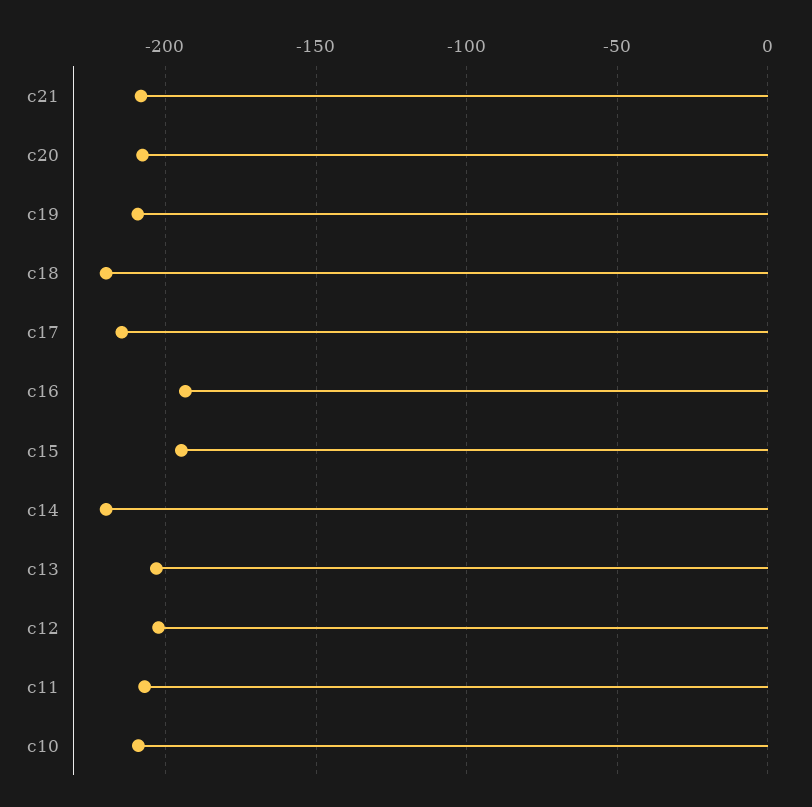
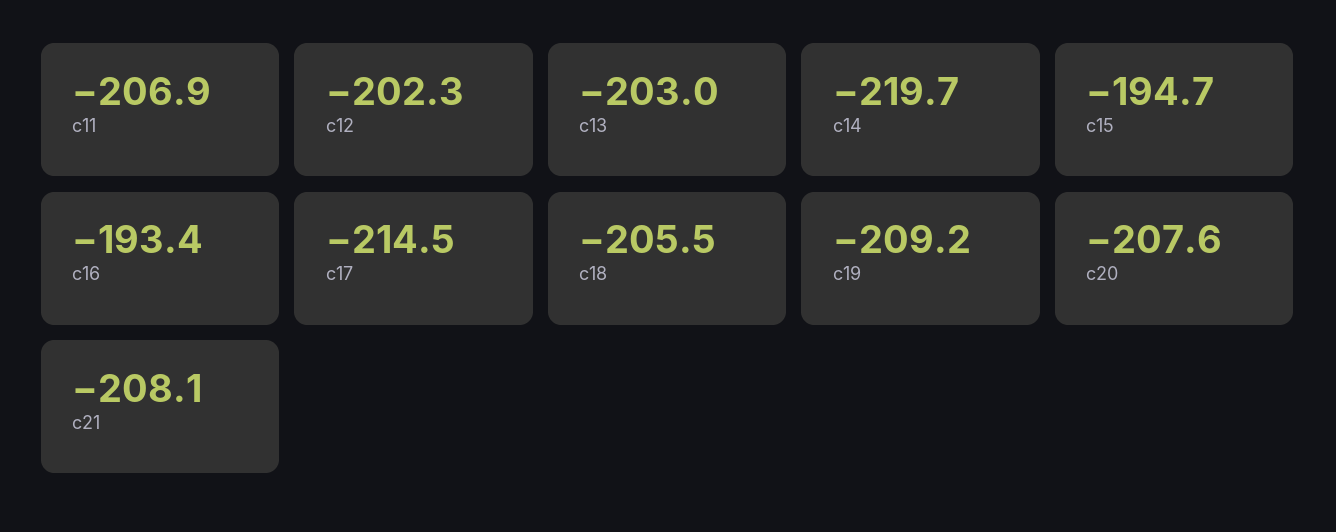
  {
    "c21": -208.1,
    "c20": -207.6,
    "c19": -209.2,
-   "c18": -220,
+   "c18": -205.5,
    "c17": -214.5,
    "c16": -193.4,
    "c15": -194.7,
    "c14": -219.7,
    "c13": -203,
    "c12": -202.3,
-   "c11": -206.9,
+   "c11": -206.9
-   "c10": -210
  }

